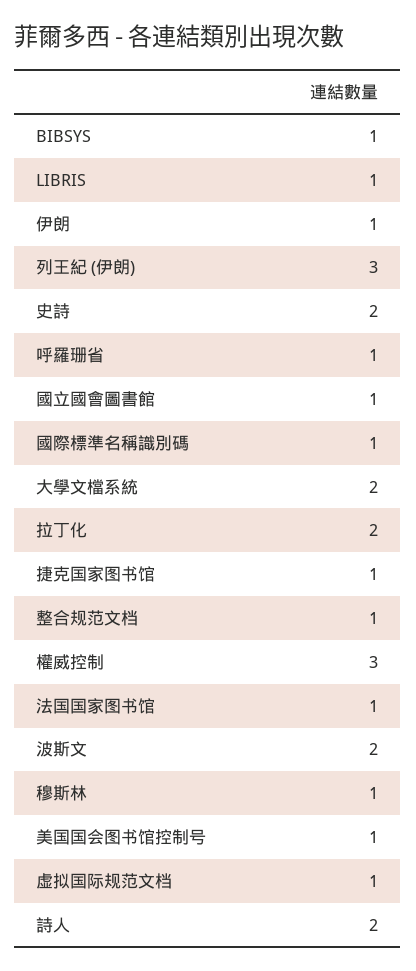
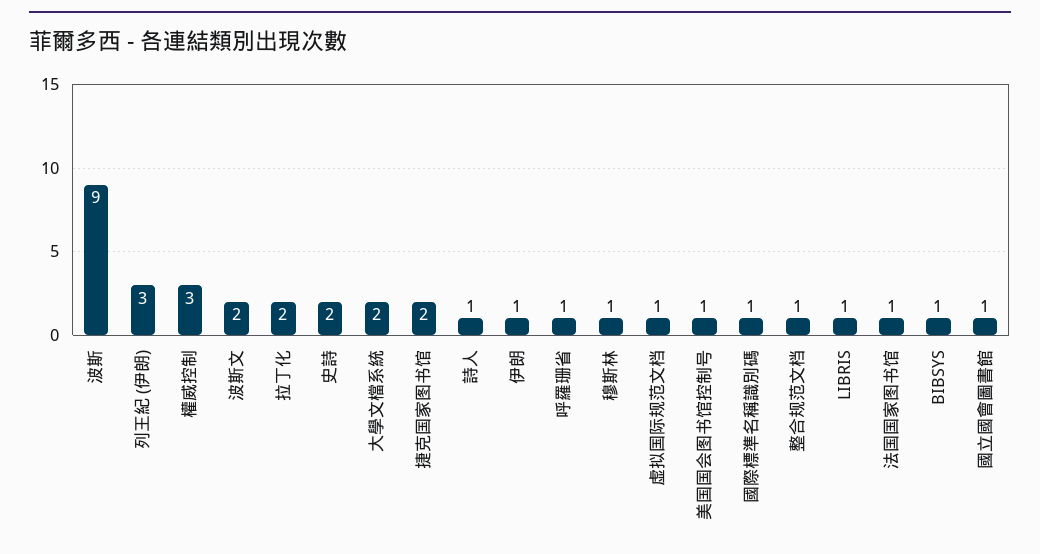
  {
    "BIBSYS": 1,
    "LIBRIS": 1,
    "伊朗": 1,
    "列王紀 (伊朗)": 3,
    "史詩": 2,
    "呼羅珊省": 1,
    "國立國會圖書館": 1,
    "國際標準名稱識別碼": 1,
    "大學文檔系統": 2,
    "拉丁化": 2,
-   "捷克国家图书馆": 1,
+   "捷克国家图书馆": 2,
    "整合规范文档": 1,
    "權威控制": 3,
    "法国国家图书馆": 1,
    "波斯文": 2,
    "穆斯林": 1,
    "美国国会图书馆控制号": 1,
    "虚拟国际规范文档": 1,
-   "詩人": 2
+   "詩人": 1,
+   "波斯": 9
  }

